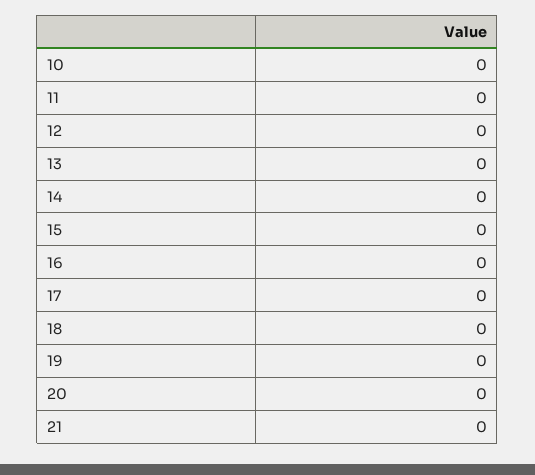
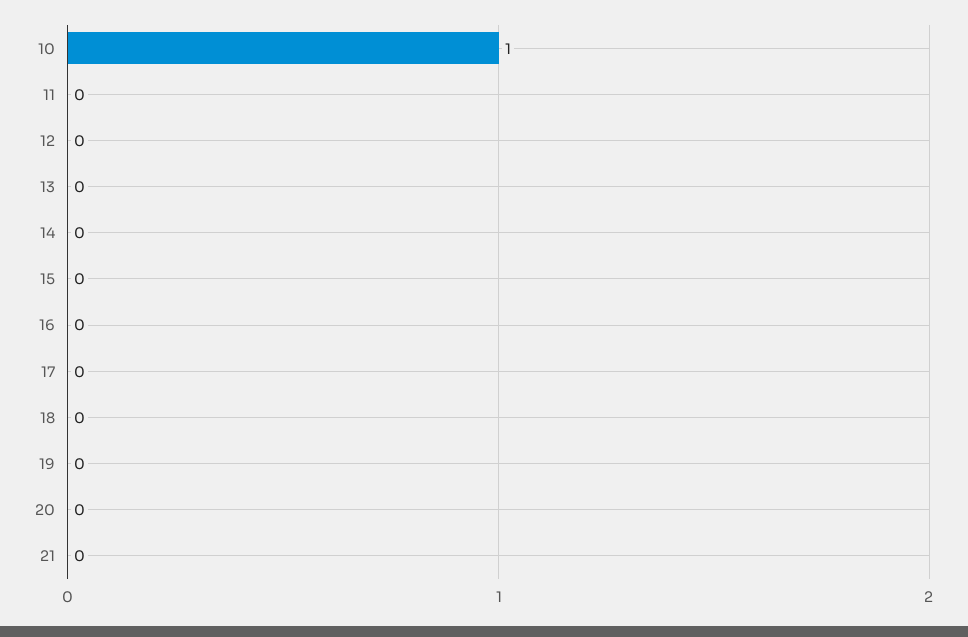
  {
-   "10": 0,
+   "10": 1,
    "11": 0,
    "12": 0,
    "13": 0,
    "14": 0,
    "15": 0,
    "16": 0,
    "17": 0,
    "18": 0,
    "19": 0,
    "20": 0,
    "21": 0
  }

